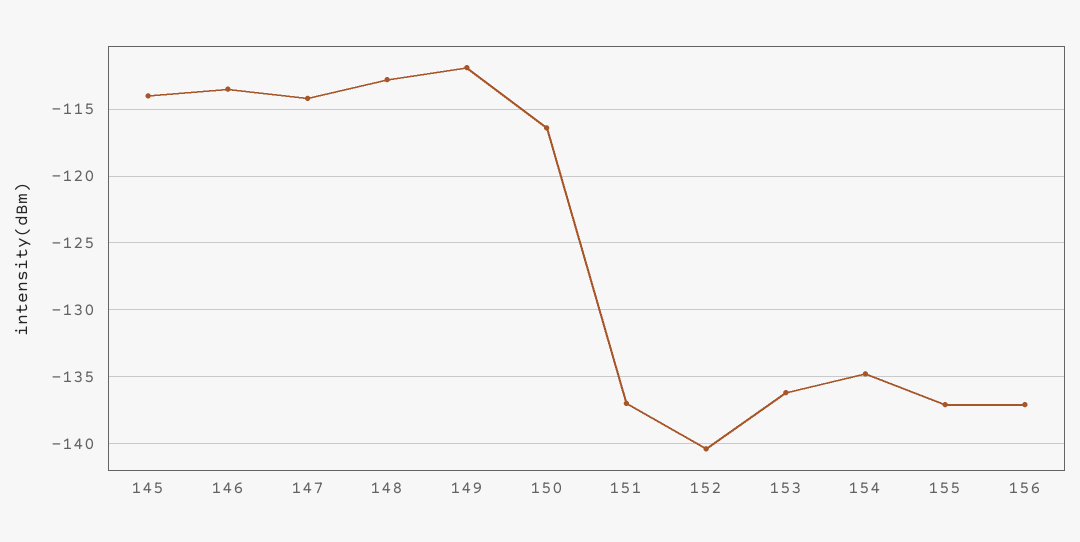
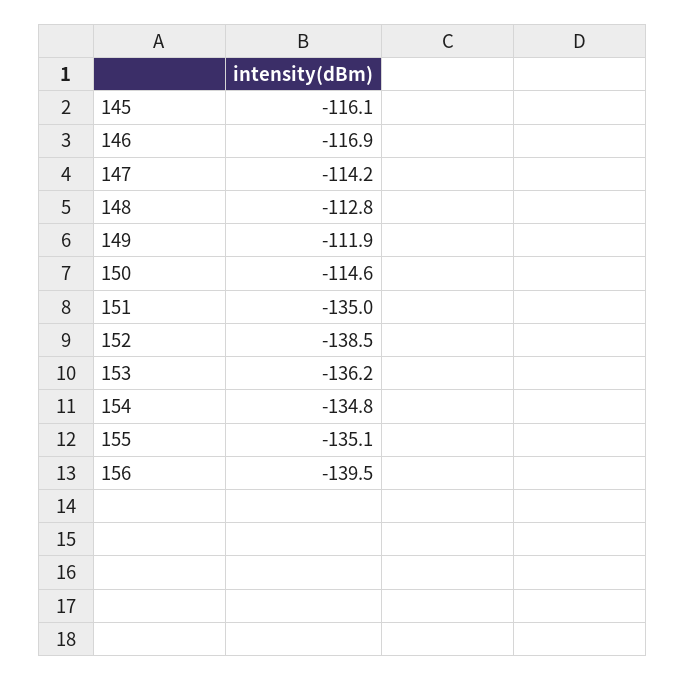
  {
-   "145": -114,
+   "145": -116.1,
-   "146": -113.5,
+   "146": -116.9,
    "147": -114.2,
    "148": -112.8,
    "149": -111.9,
-   "150": -116.5,
+   "150": -114.6,
-   "151": -137,
+   "151": -135,
-   "152": -140.5,
+   "152": -138.5,
    "153": -136.2,
    "154": -134.8,
-   "155": -137,
+   "155": -135.1,
-   "156": -137
+   "156": -139.5
  }

